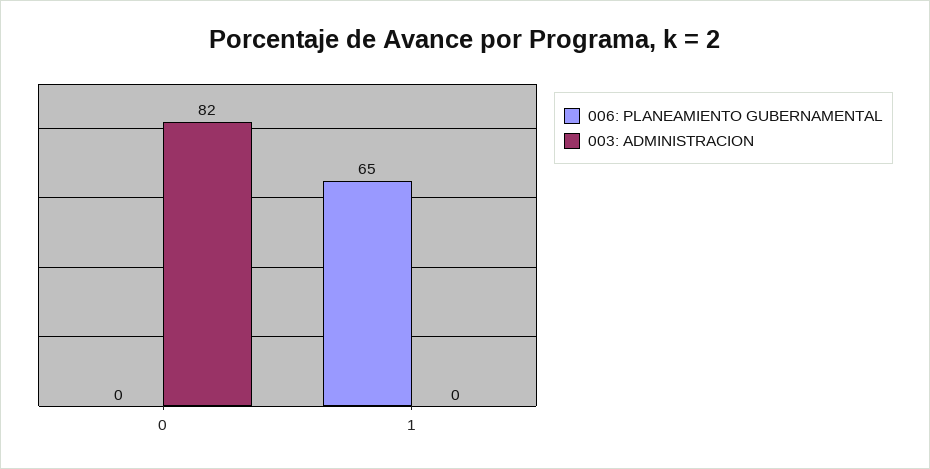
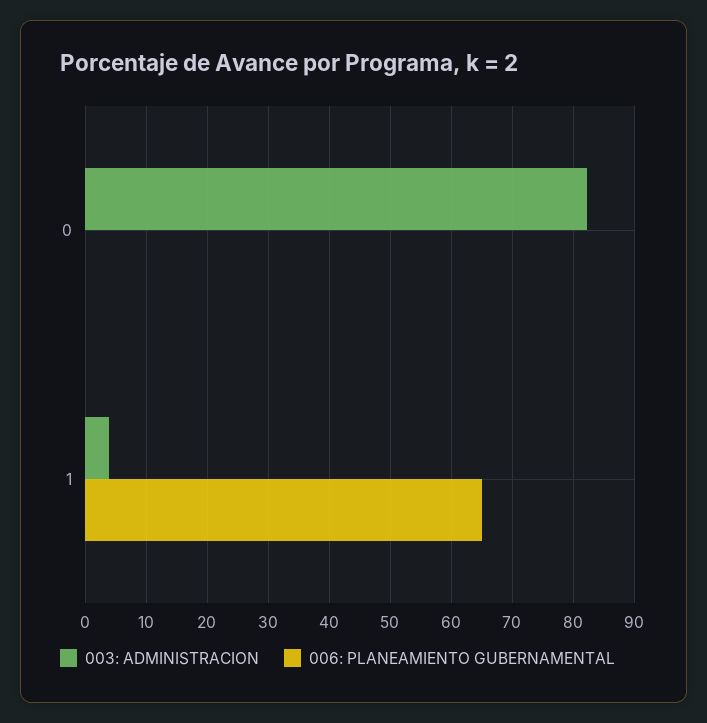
  {
    "006: PLANEAMIENTO GUBERNAMENTAL": {
      "0": 0,
      "1": 65
    },
    "003: ADMINISTRACION": {
      "0": 82,
-     "1": 0
+     "1": 4
    }
  }

